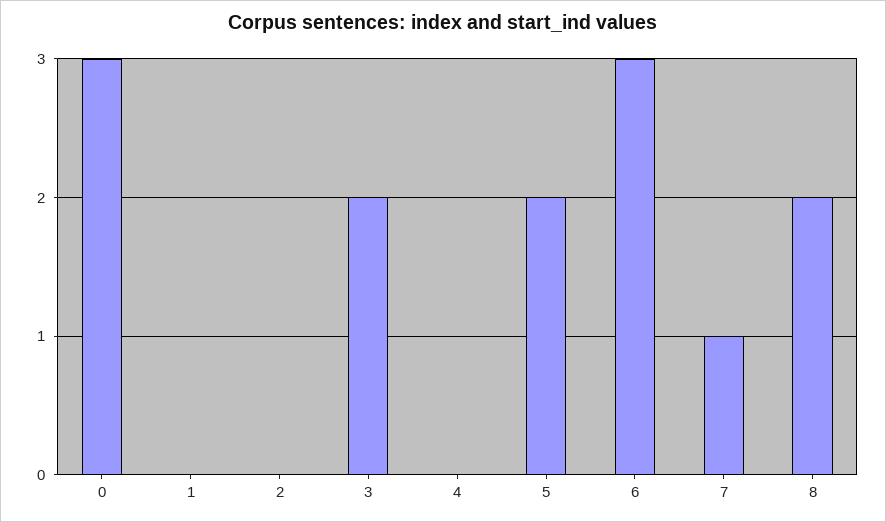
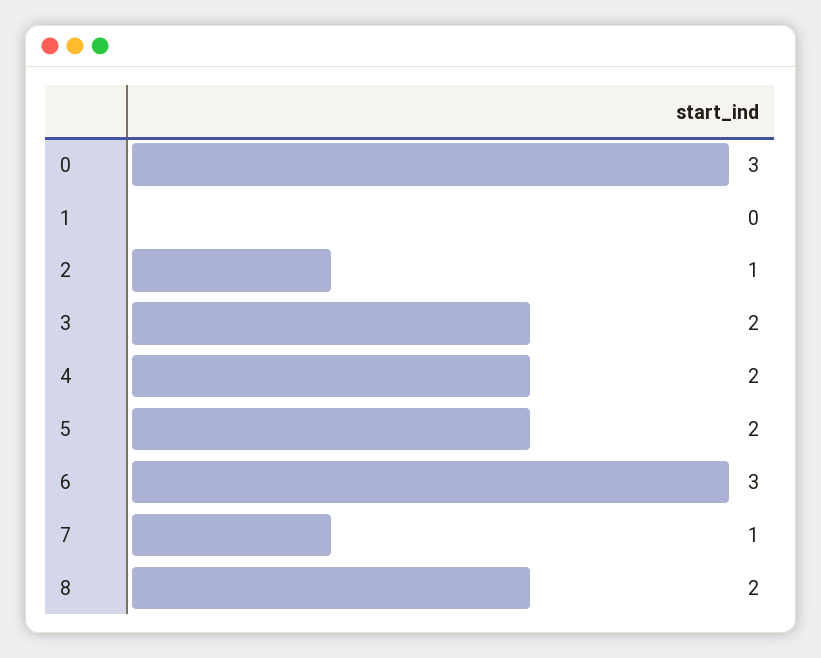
  {
    "0": 3,
    "1": 0,
-   "2": 0,
+   "2": 1,
    "3": 2,
-   "4": 0,
+   "4": 2,
    "5": 2,
    "6": 3,
    "7": 1,
    "8": 2
  }

